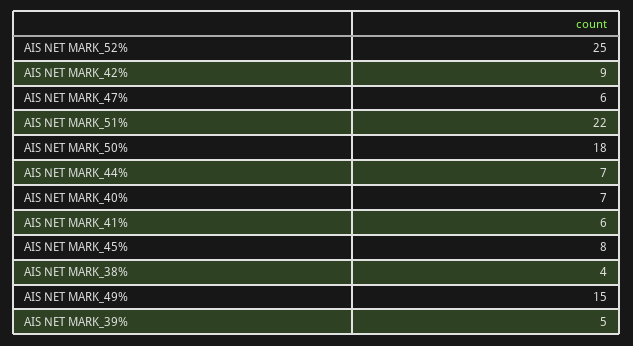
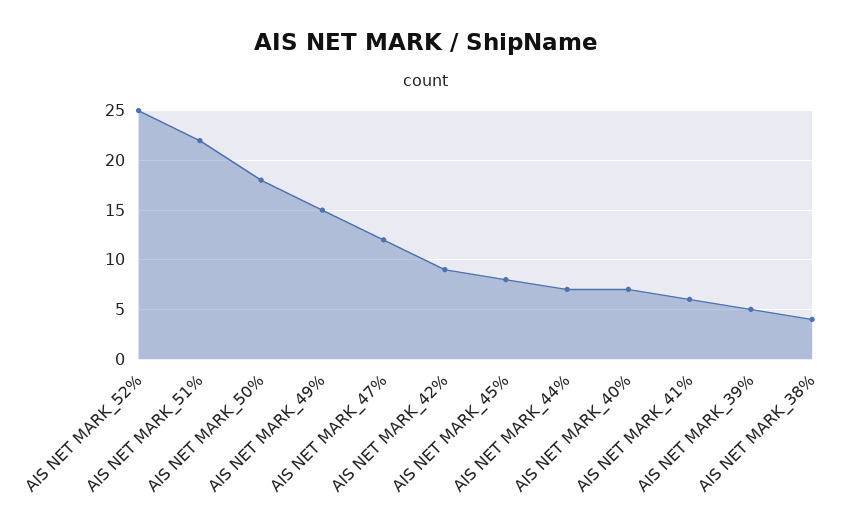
  {
    "AIS NET MARK_52%": 25,
    "AIS NET MARK_42%": 9,
-   "AIS NET MARK_47%": 6,
+   "AIS NET MARK_47%": 12,
    "AIS NET MARK_51%": 22,
    "AIS NET MARK_50%": 18,
    "AIS NET MARK_44%": 7,
    "AIS NET MARK_40%": 7,
    "AIS NET MARK_41%": 6,
    "AIS NET MARK_45%": 8,
    "AIS NET MARK_38%": 4,
    "AIS NET MARK_49%": 15,
    "AIS NET MARK_39%": 5
  }

